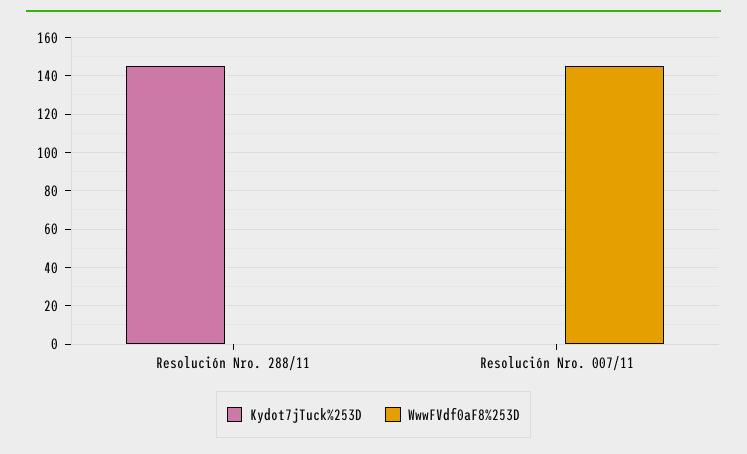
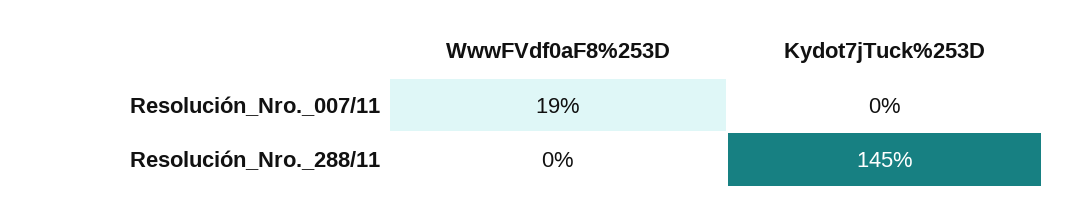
  {
    "Kydot7jTuck%253D": {
      "Resolución Nro. 288/11": 145,
      "Resolución Nro. 007/11": 0
    },
    "WwwFVdf0aF8%253D": {
      "Resolución Nro. 288/11": 0,
-     "Resolución Nro. 007/11": 145
+     "Resolución Nro. 007/11": 19
    }
  }

